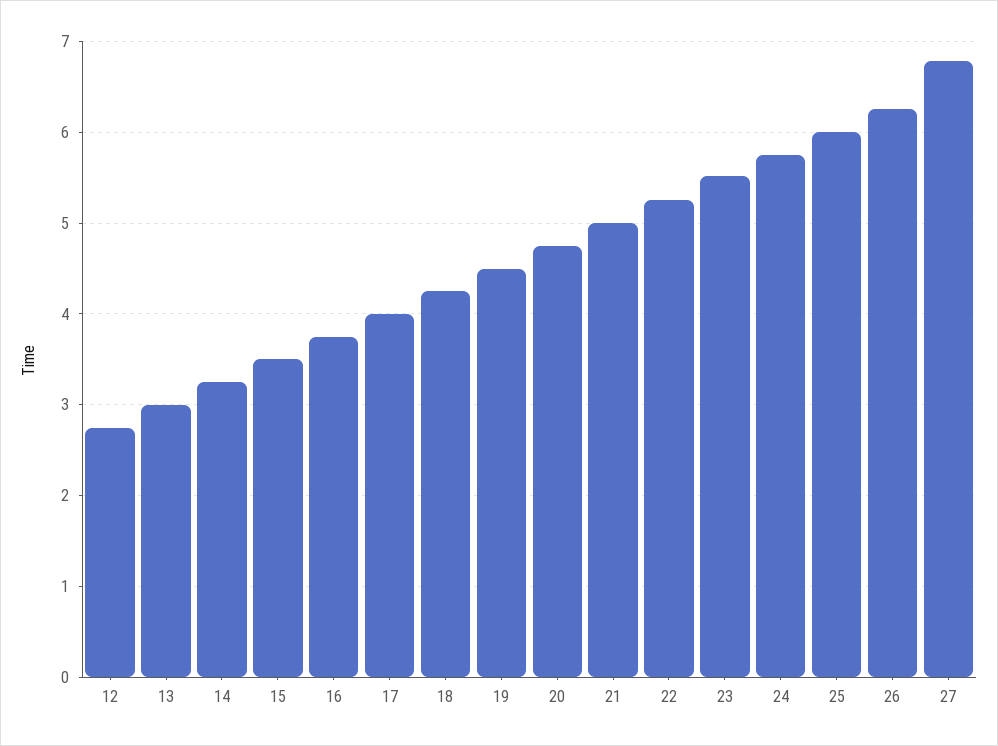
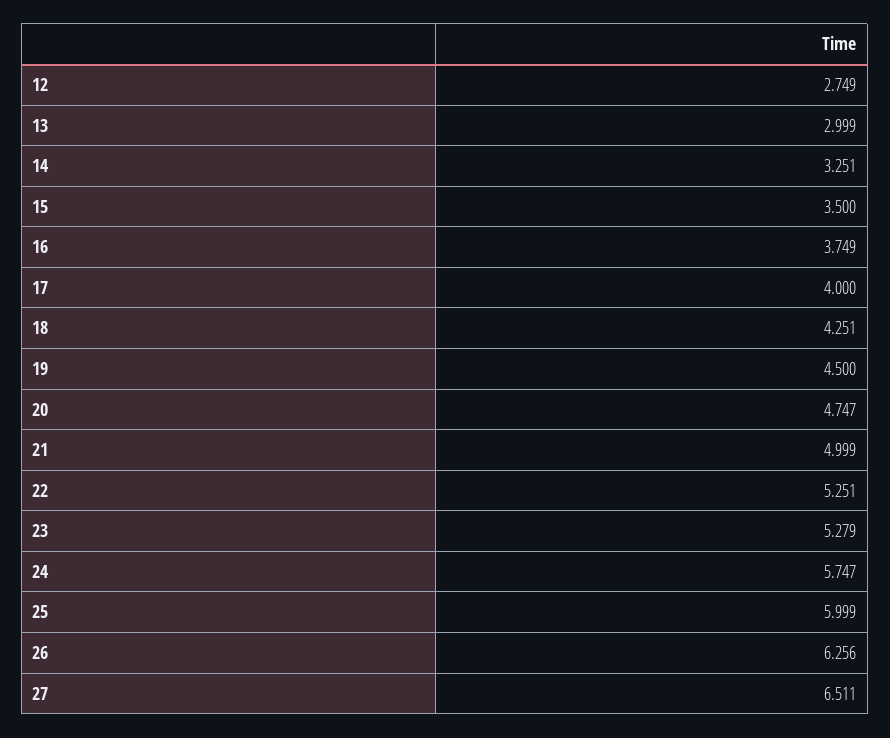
  {
    "12": 2.749,
    "13": 2.999,
    "14": 3.251,
    "15": 3.5,
    "16": 3.749,
    "17": 4,
    "18": 4.251,
    "19": 4.5,
    "20": 4.747,
    "21": 4.999,
    "22": 5.251,
-   "23": 5.5,
+   "23": 5.279,
    "24": 5.747,
    "25": 5.999,
    "26": 6.256,
-   "27": 6.8
+   "27": 6.511
  }

